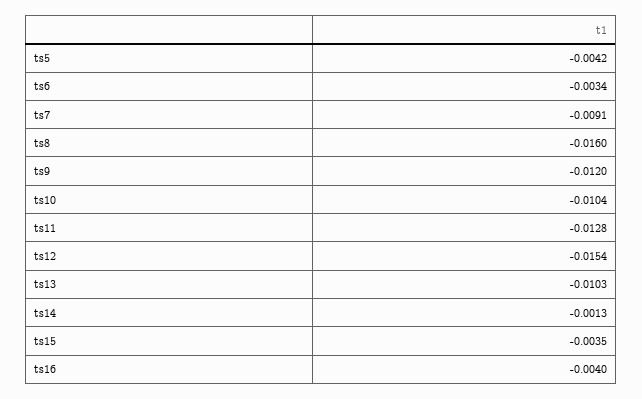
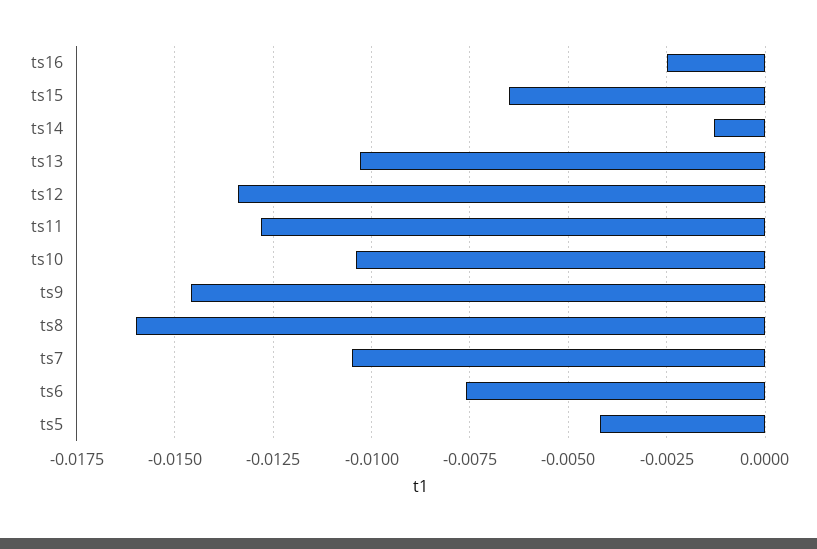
  {
    "ts5": -0.0042,
-   "ts6": -0.0034,
+   "ts6": -0.0075,
-   "ts7": -0.0091,
+   "ts7": -0.0105,
    "ts8": -0.016,
-   "ts9": -0.012,
+   "ts9": -0.0145,
    "ts10": -0.0104,
    "ts11": -0.0128,
-   "ts12": -0.0154,
+   "ts12": -0.0135,
    "ts13": -0.0103,
    "ts14": -0.0013,
-   "ts15": -0.0035,
+   "ts15": -0.0065,
-   "ts16": -0.004
+   "ts16": -0.0025
  }

